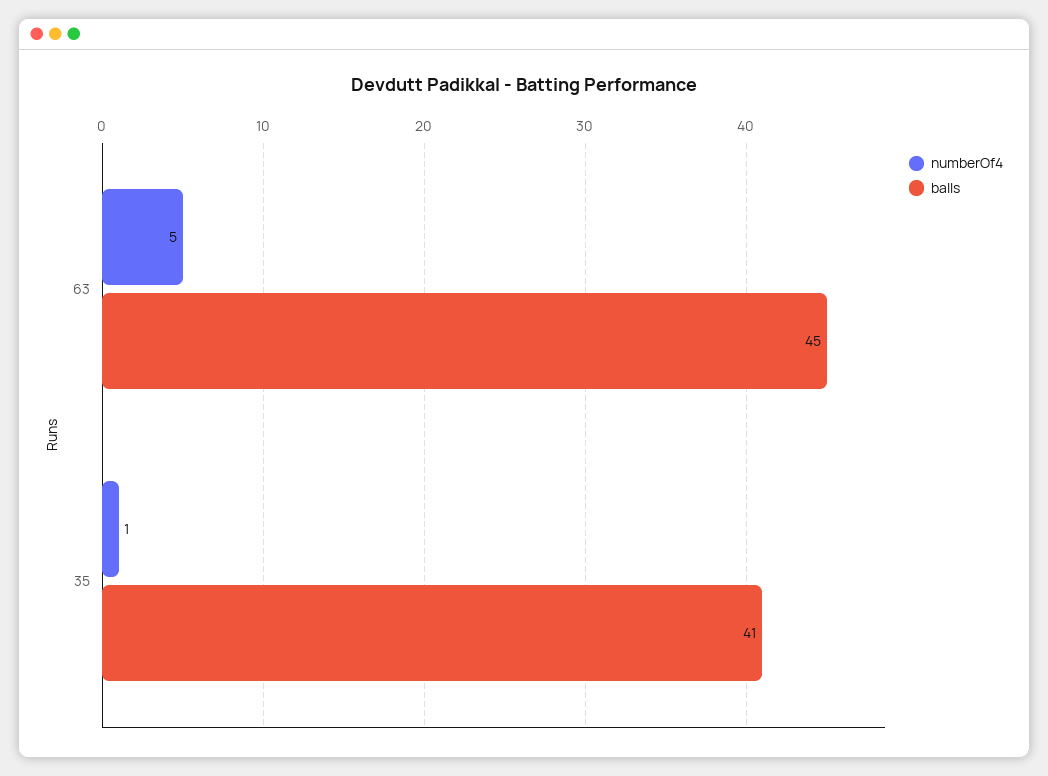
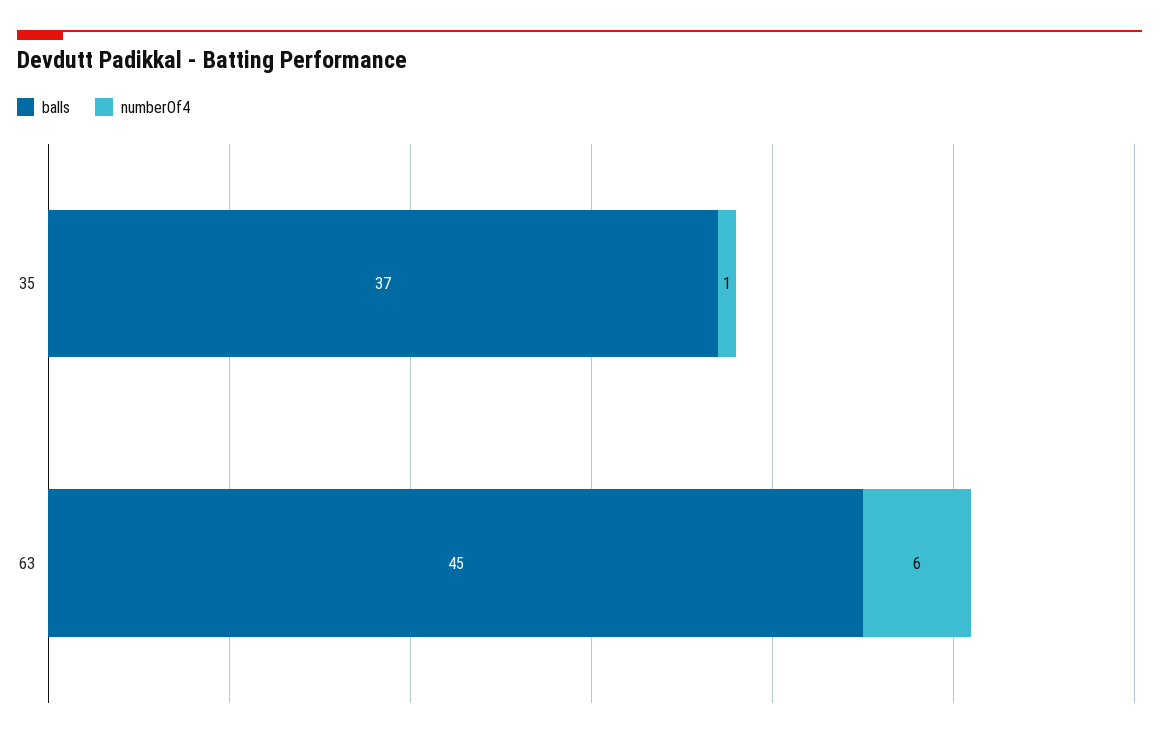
  {
    "numberOf4": {
-     "63": 5,
+     "63": 6,
      "35": 1
    },
    "balls": {
      "63": 45,
-     "35": 41
+     "35": 37
    }
  }

